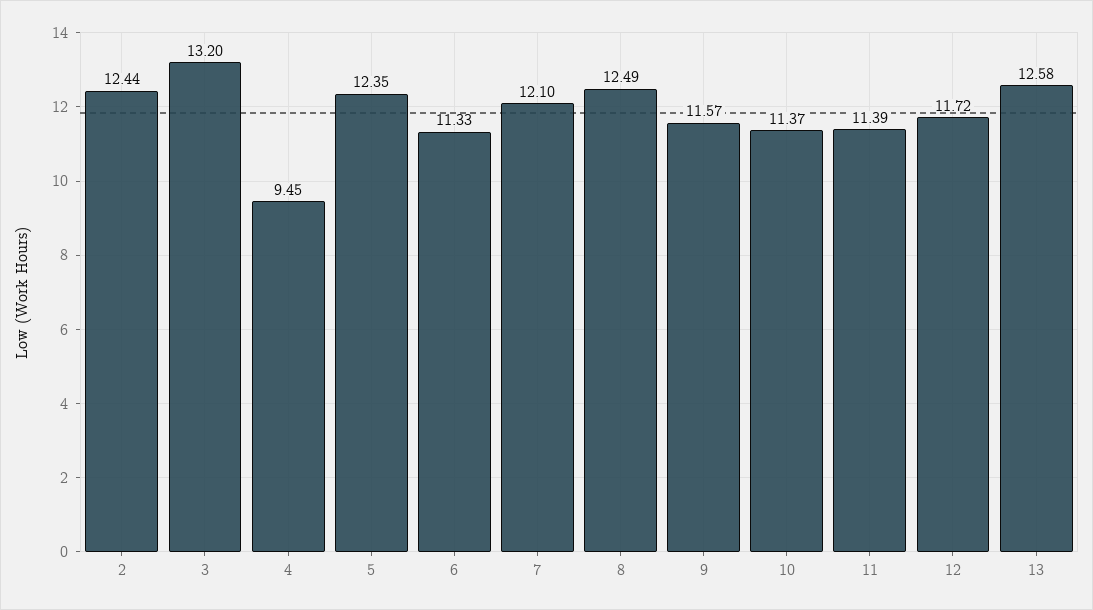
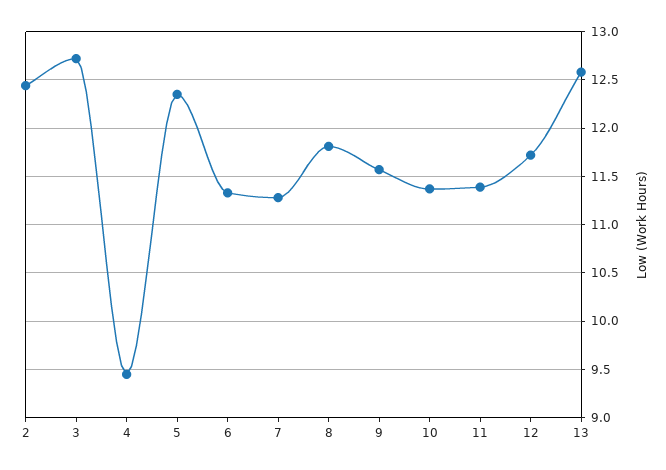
  {
    "2": 12.44,
-   "3": 13.2,
+   "3": 12.7,
    "4": 9.45,
    "5": 12.35,
    "6": 11.33,
-   "7": 12.1,
+   "7": 11.3,
-   "8": 12.49,
+   "8": 11.8,
    "9": 11.57,
    "10": 11.37,
    "11": 11.39,
    "12": 11.72,
    "13": 12.58
  }

